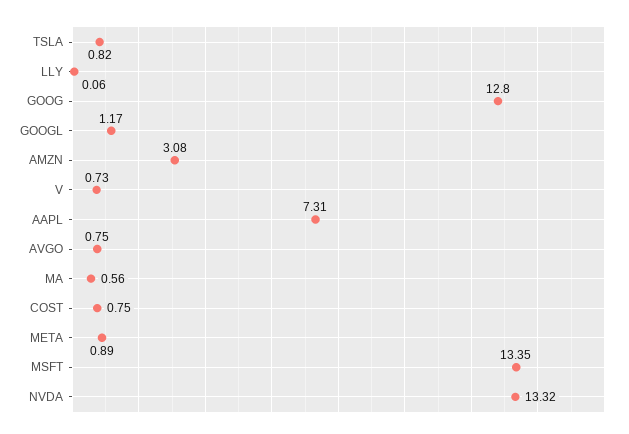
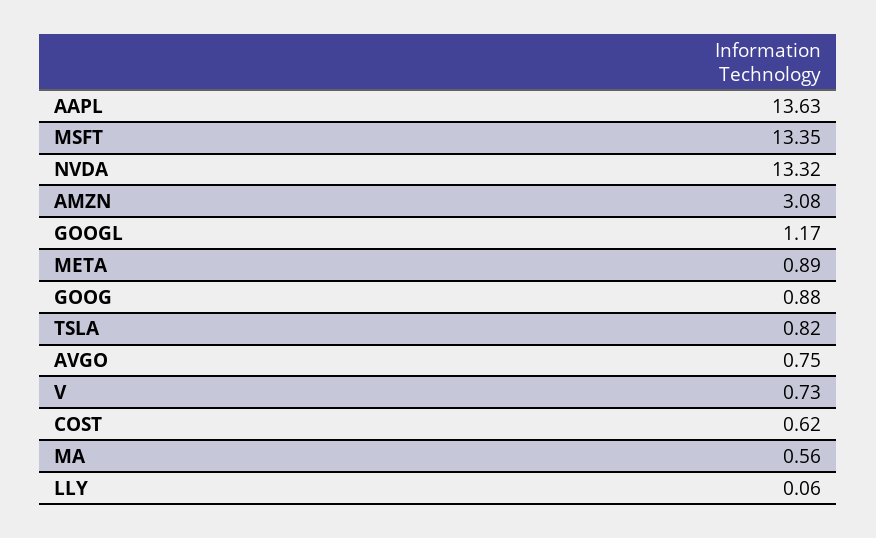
  {
    "TSLA": 0.82,
    "LLY": 0.06,
-   "GOOG": 12.8,
+   "GOOG": 0.88,
    "GOOGL": 1.17,
    "AMZN": 3.08,
    "V": 0.73,
-   "AAPL": 7.31,
+   "AAPL": 13.63,
    "AVGO": 0.75,
    "MA": 0.56,
-   "COST": 0.75,
+   "COST": 0.62,
    "META": 0.89,
    "MSFT": 13.35,
    "NVDA": 13.32
  }

